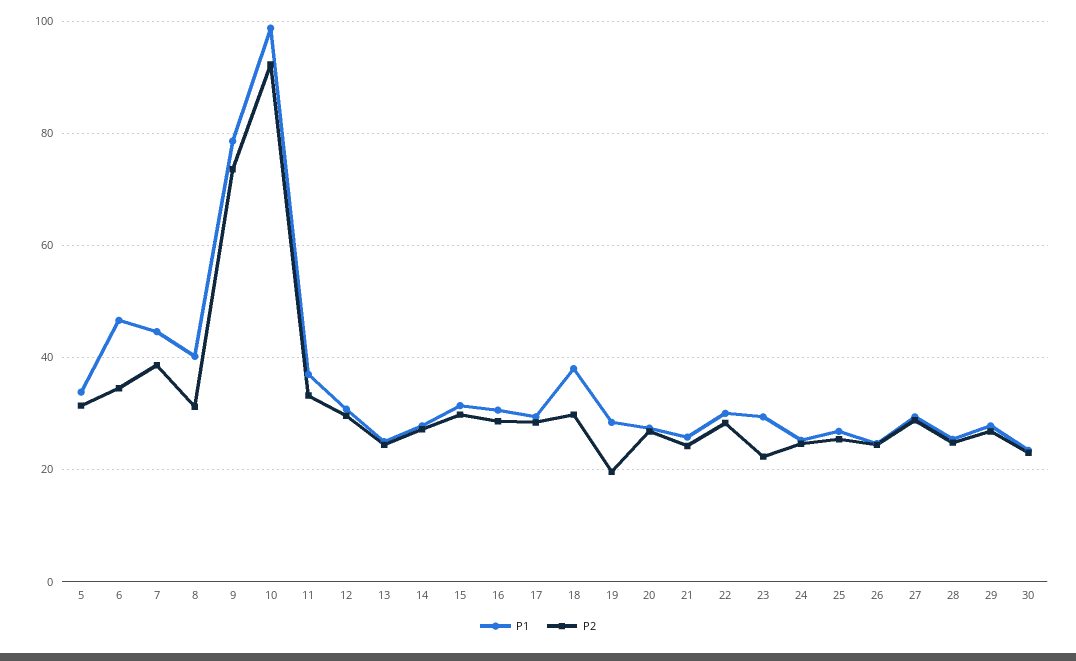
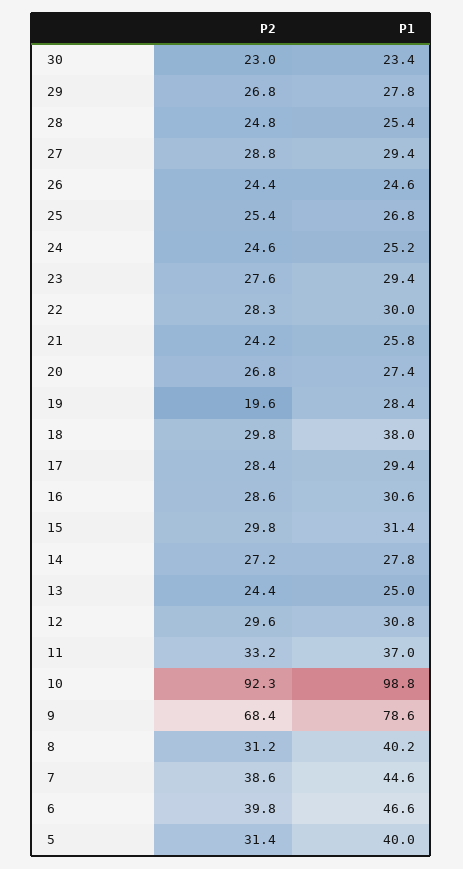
  {
    "P1": {
-     "5": 34,
+     "5": 40,
      "6": 46.6,
      "7": 44.6,
      "8": 40.2,
      "9": 78.6,
      "10": 98.8,
      "11": 37,
      "12": 30.8,
      "13": 25,
      "14": 27.8,
      "15": 31.4,
      "16": 30.6,
      "17": 29.4,
      "18": 38,
      "19": 28.4,
      "20": 27.4,
      "21": 25.8,
      "22": 30,
      "23": 29.4,
      "24": 25.2,
      "25": 26.8,
      "26": 24.6,
      "27": 29.4,
      "28": 25.4,
      "29": 27.8,
      "30": 23.4
    },
    "P2": {
      "5": 31.4,
-     "6": 34,
+     "6": 39.8,
      "7": 38.6,
      "8": 31.2,
-     "9": 74,
+     "9": 68.4,
      "10": 92.3,
      "11": 33.2,
      "12": 29.6,
      "13": 24.4,
      "14": 27.2,
      "15": 29.8,
      "16": 28.6,
      "17": 28.4,
      "18": 29.8,
      "19": 19.6,
      "20": 26.8,
      "21": 24.2,
      "22": 28.3,
-     "23": 22,
+     "23": 27.6,
      "24": 24.6,
      "25": 25.4,
      "26": 24.4,
      "27": 28.8,
      "28": 24.8,
      "29": 26.8,
      "30": 23
    }
  }

